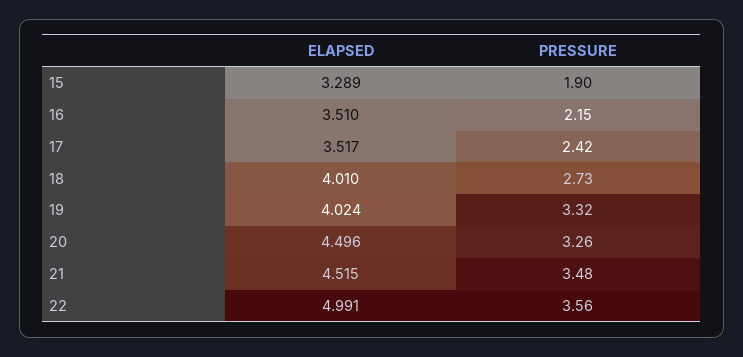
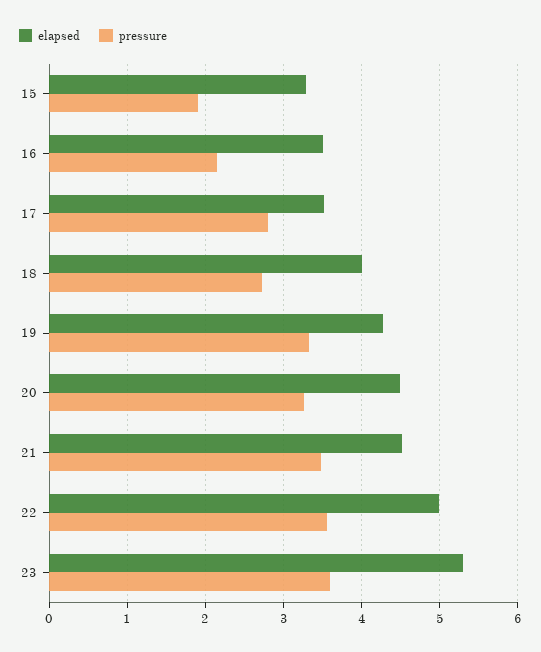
  {
    "ELAPSED": {
      "15": 3.289,
      "16": 3.51,
      "17": 3.517,
      "18": 4.01,
-     "19": 4.024,
+     "19": 4.3,
      "20": 4.496,
      "21": 4.515,
-     "22": 4.991
+     "22": 4.991,
+     "23": 5.3
    },
    "PRESSURE": {
      "15": 1.9,
      "16": 2.15,
-     "17": 2.42,
+     "17": 2.8,
      "18": 2.73,
      "19": 3.32,
      "20": 3.26,
      "21": 3.48,
-     "22": 3.56
+     "22": 3.56,
+     "23": 3.6
    }
  }

